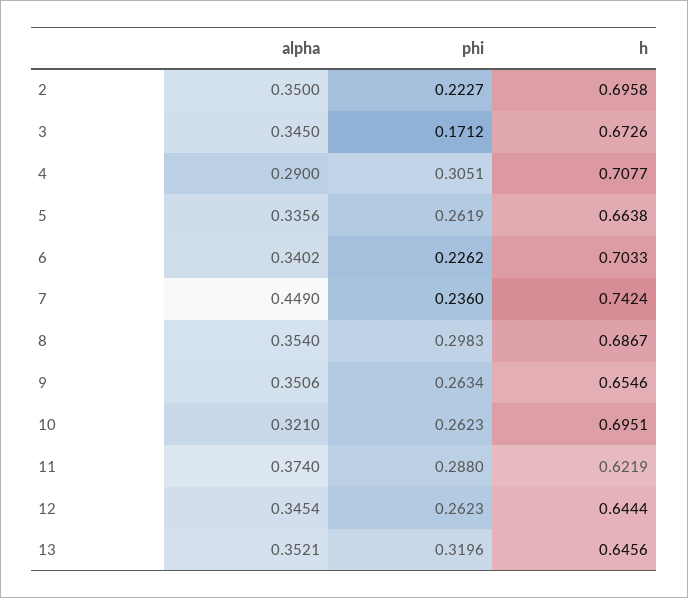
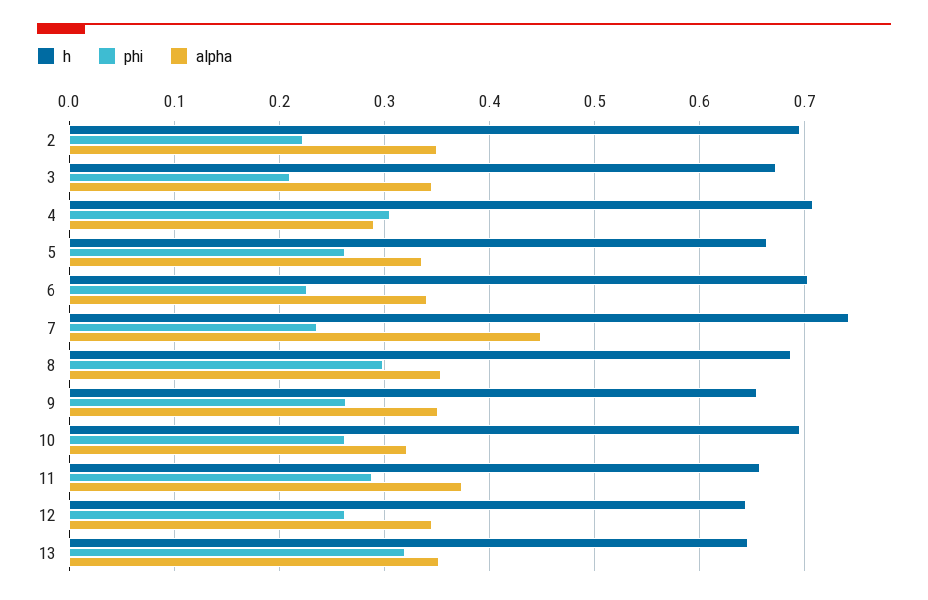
  {
    "alpha": {
      "2": 0.35,
      "3": 0.345,
      "4": 0.29,
      "5": 0.3356,
      "6": 0.3402,
      "7": 0.449,
      "8": 0.354,
      "9": 0.3506,
      "10": 0.321,
      "11": 0.374,
      "12": 0.3454,
      "13": 0.3521
    },
    "phi": {
      "2": 0.2227,
-     "3": 0.1712,
+     "3": 0.21,
      "4": 0.3051,
      "5": 0.2619,
      "6": 0.2262,
      "7": 0.236,
      "8": 0.2983,
      "9": 0.2634,
      "10": 0.2623,
      "11": 0.288,
      "12": 0.2623,
      "13": 0.3196
    },
    "h": {
      "2": 0.6958,
      "3": 0.6726,
      "4": 0.7077,
      "5": 0.6638,
      "6": 0.7033,
      "7": 0.7424,
      "8": 0.6867,
      "9": 0.6546,
      "10": 0.6951,
-     "11": 0.6219,
+     "11": 0.66,
      "12": 0.6444,
      "13": 0.6456
    }
  }

